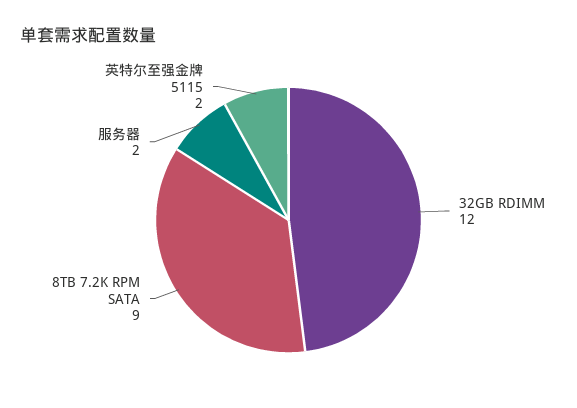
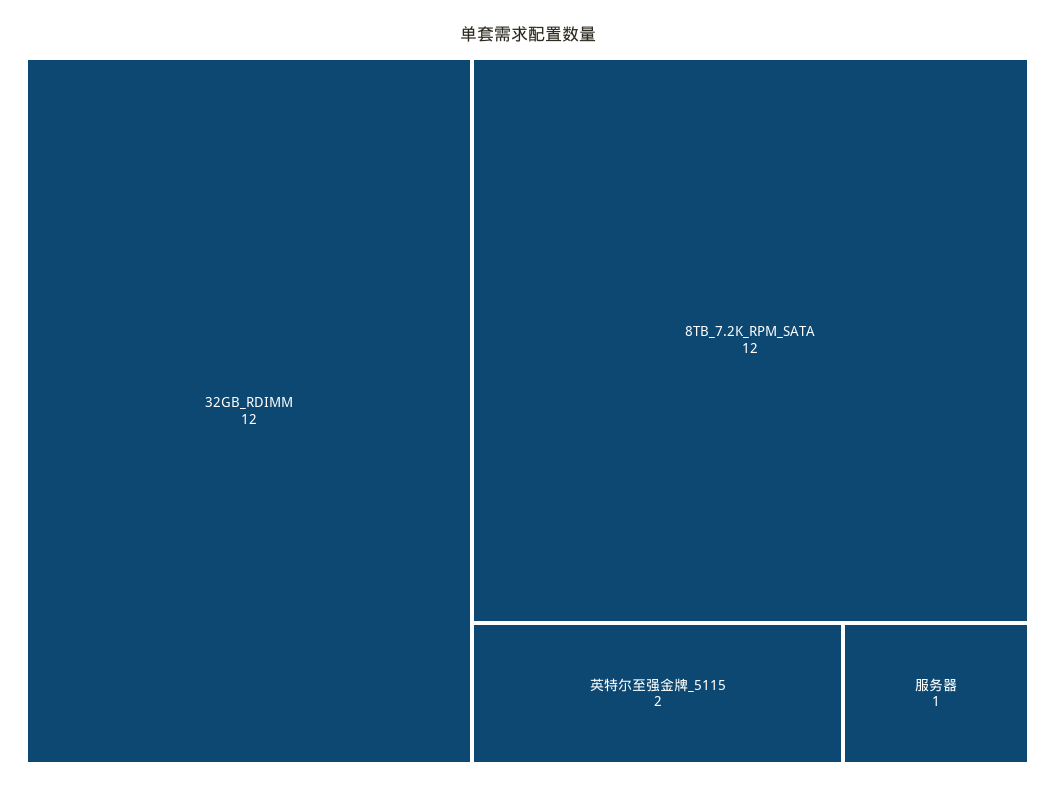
  {
    "32GB RDIMM": 12,
-   "8TB 7.2K RPM SATA": 9,
+   "8TB 7.2K RPM SATA": 12,
-   "服务器": 2,
+   "服务器": 1,
    "英特尔至强金牌 5115": 2
  }

